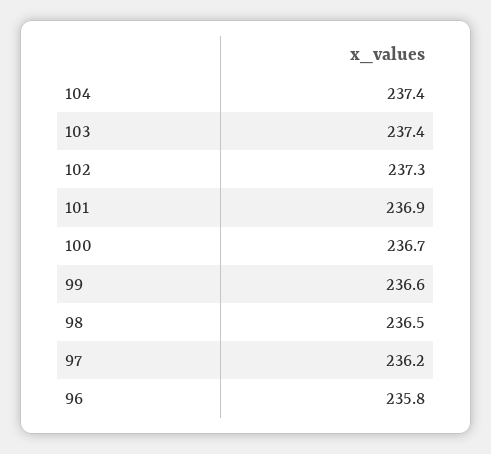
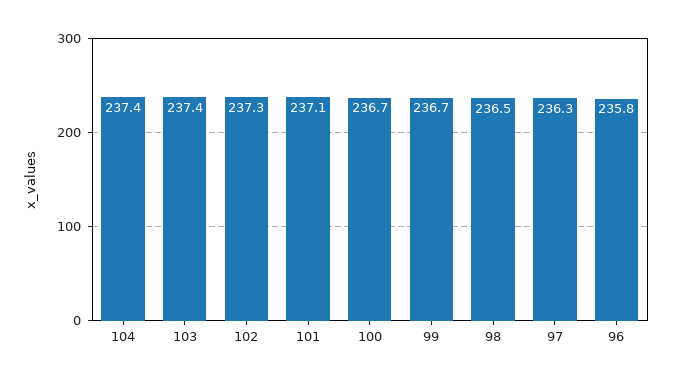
  {
    "104": 237.4,
    "103": 237.4,
    "102": 237.3,
-   "101": 236.9,
+   "101": 237.1,
    "100": 236.7,
-   "99": 236.6,
+   "99": 236.7,
    "98": 236.5,
-   "97": 236.2,
+   "97": 236.3,
    "96": 235.8
  }

